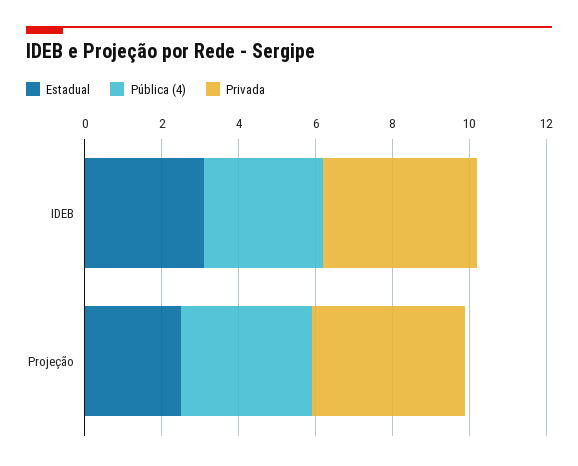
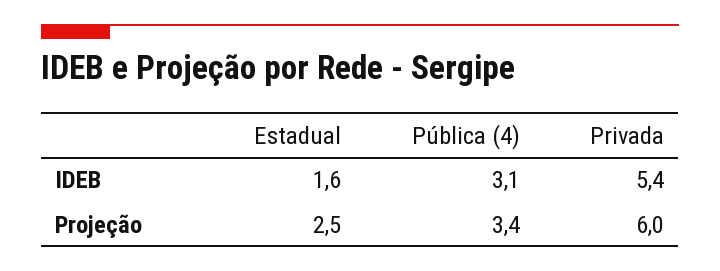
  {
    "Estadual": {
-     "IDEB": 3,
+     "IDEB": 1.6,
      "Projeção": 2.5
    },
    "Pública (4)": {
      "IDEB": 3.1,
      "Projeção": 3.4
    },
    "Privada": {
-     "IDEB": 4,
+     "IDEB": 5.4,
-     "Projeção": 4
+     "Projeção": 6
    }
  }

